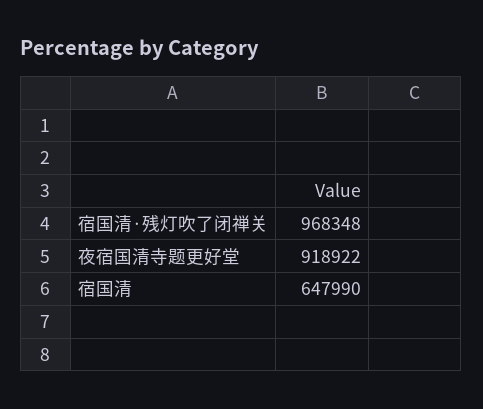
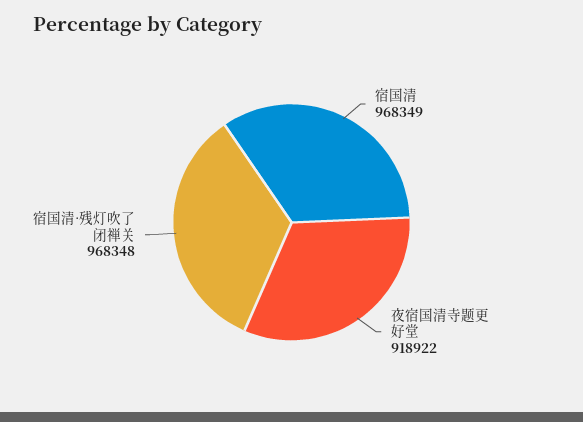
  {
    "宿国清·残灯吹了闭禅关": 968348,
    "夜宿国清寺题更好堂": 918922,
-   "宿国清": 647990
+   "宿国清": 968349
  }

